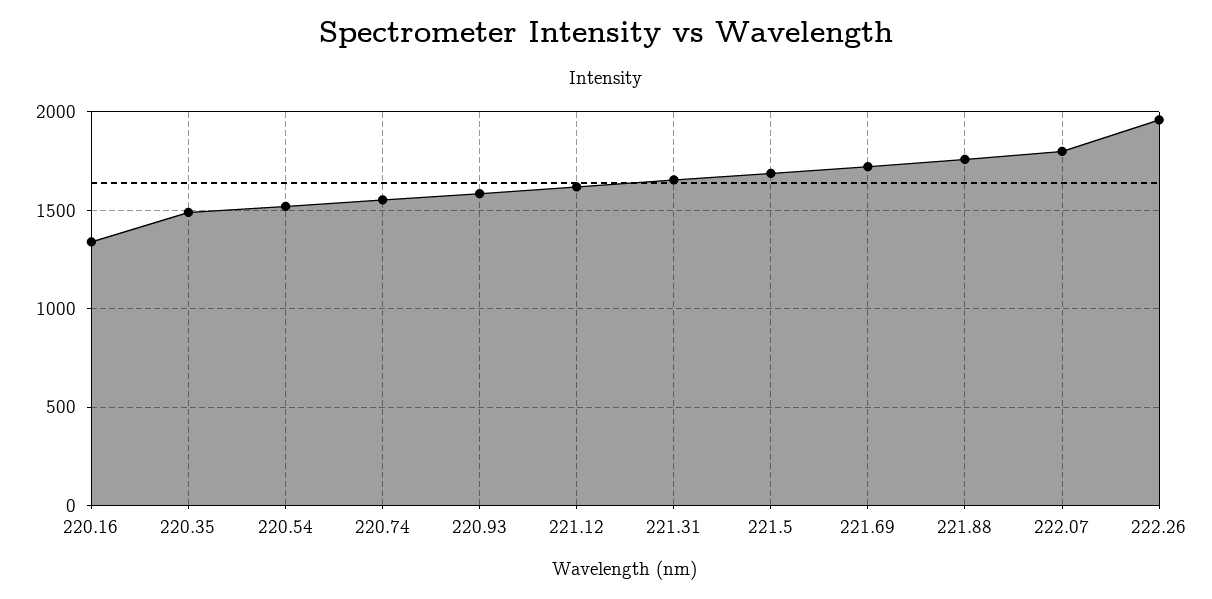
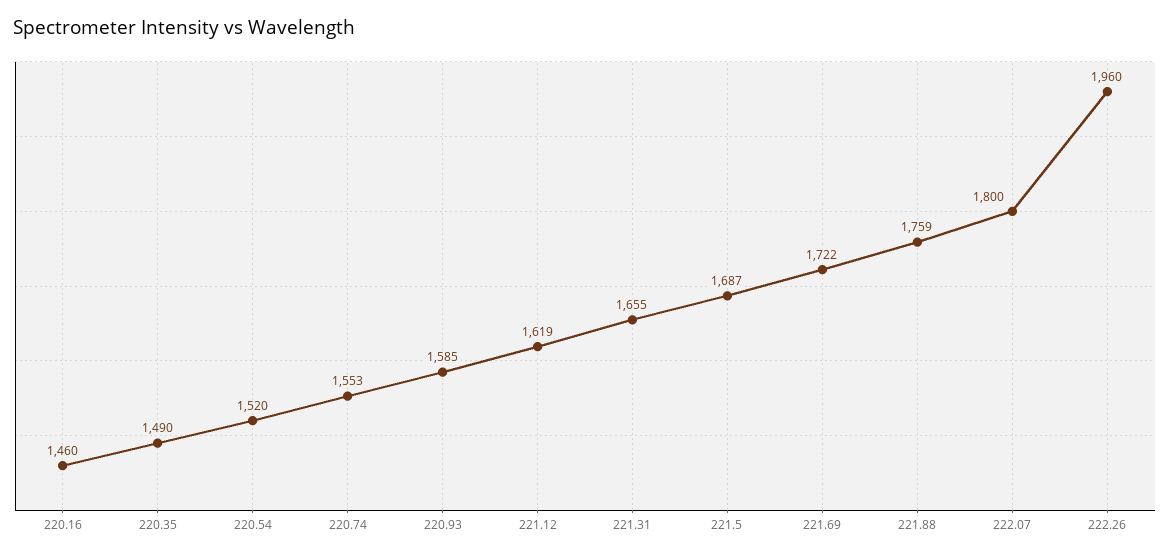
  {
-   "220.16": 1350,
+   "220.16": 1460,
    "220.35": 1490,
    "220.54": 1520,
    "220.74": 1553,
    "220.93": 1585,
    "221.12": 1619,
    "221.31": 1655,
    "221.5": 1687,
    "221.69": 1722,
    "221.88": 1759,
    "222.07": 1800,
    "222.26": 1960
  }

